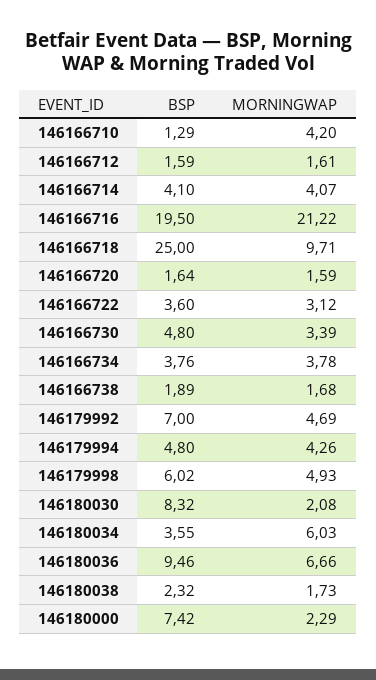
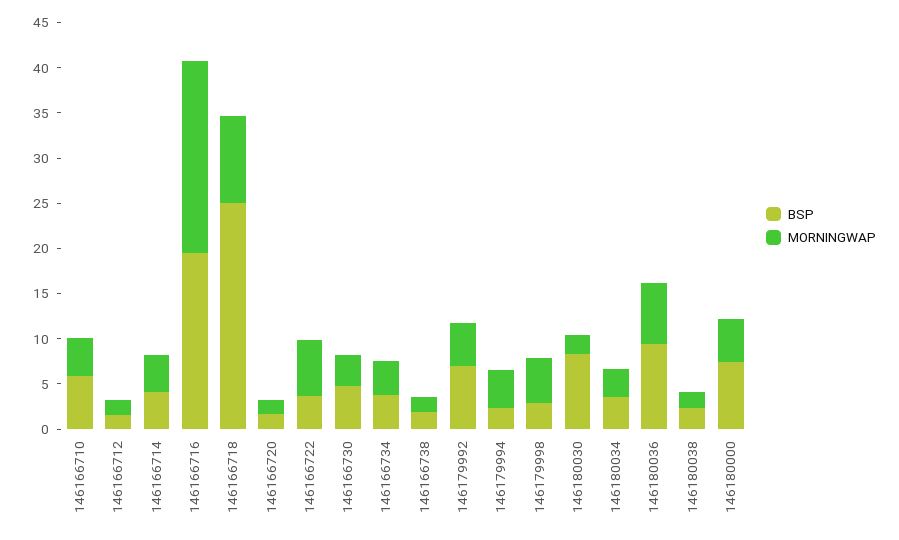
  {
    "BSP": {
-     "146166710": 1.29,
+     "146166710": 6,
      "146166712": 1.59,
      "146166714": 4.1,
      "146166716": 19.5,
      "146166718": 25,
      "146166720": 1.64,
      "146166722": 3.6,
      "146166730": 4.8,
      "146166734": 3.76,
      "146166738": 1.89,
      "146179992": 7,
-     "146179994": 4.8,
+     "146179994": 2,
-     "146179998": 6.02,
+     "146179998": 3,
      "146180030": 8.32,
      "146180034": 3.55,
      "146180036": 9.46,
      "146180038": 2.32,
      "146180000": 7.42
    },
    "MORNINGWAP": {
      "146166710": 4.2,
      "146166712": 1.61,
      "146166714": 4.07,
      "146166716": 21.22,
      "146166718": 9.71,
      "146166720": 1.59,
-     "146166722": 3.12,
+     "146166722": 6,
      "146166730": 3.39,
      "146166734": 3.78,
      "146166738": 1.68,
      "146179992": 4.69,
      "146179994": 4.26,
      "146179998": 4.93,
      "146180030": 2.08,
-     "146180034": 6.03,
+     "146180034": 3,
      "146180036": 6.66,
      "146180038": 1.73,
-     "146180000": 2.29
+     "146180000": 5
    }
  }

